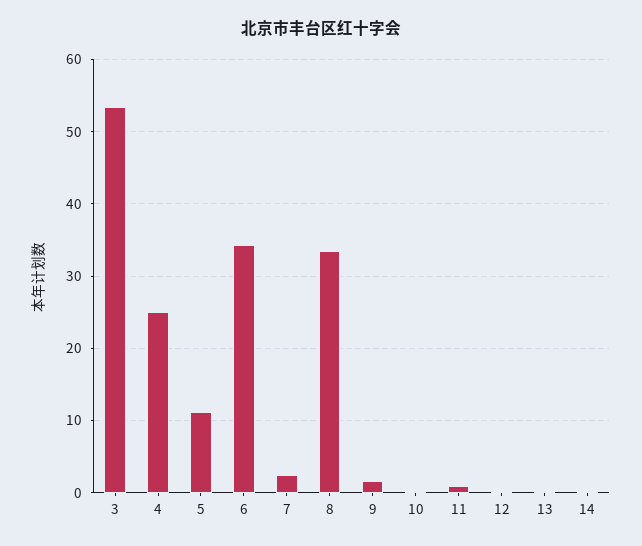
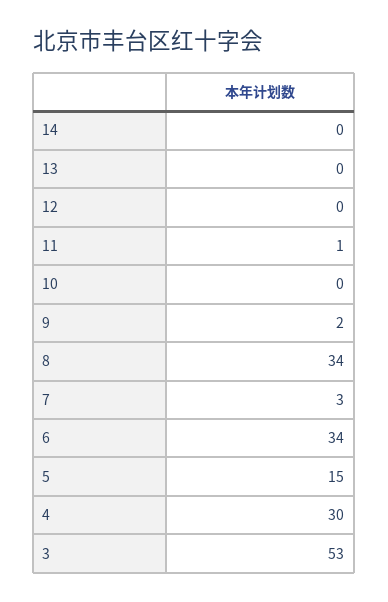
  {
    "3": 53,
-   "4": 25,
+   "4": 30,
-   "5": 11,
+   "5": 15,
    "6": 34,
    "7": 3,
    "8": 34,
    "9": 2,
    "10": 0,
    "11": 1,
    "12": 0,
    "13": 0,
    "14": 0
  }

